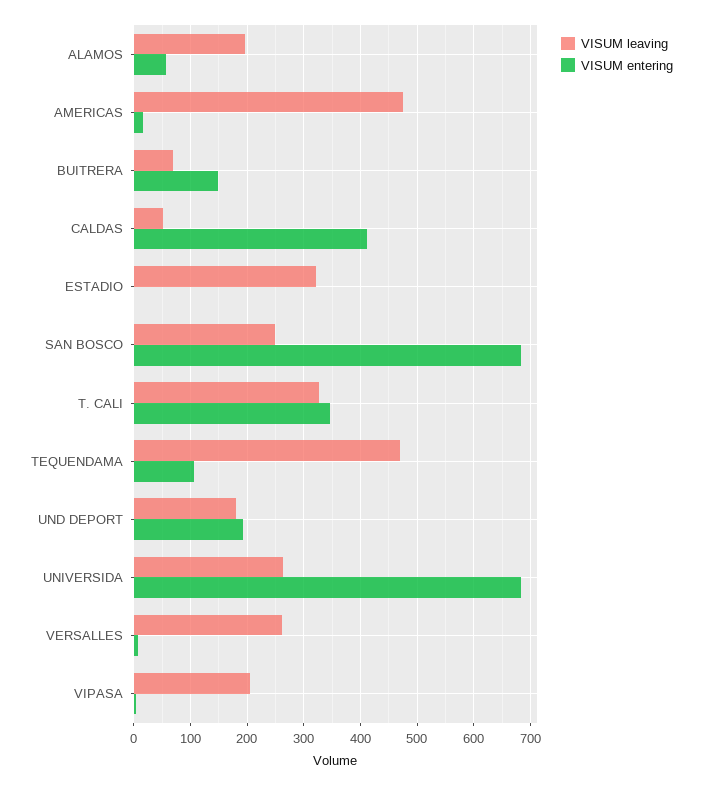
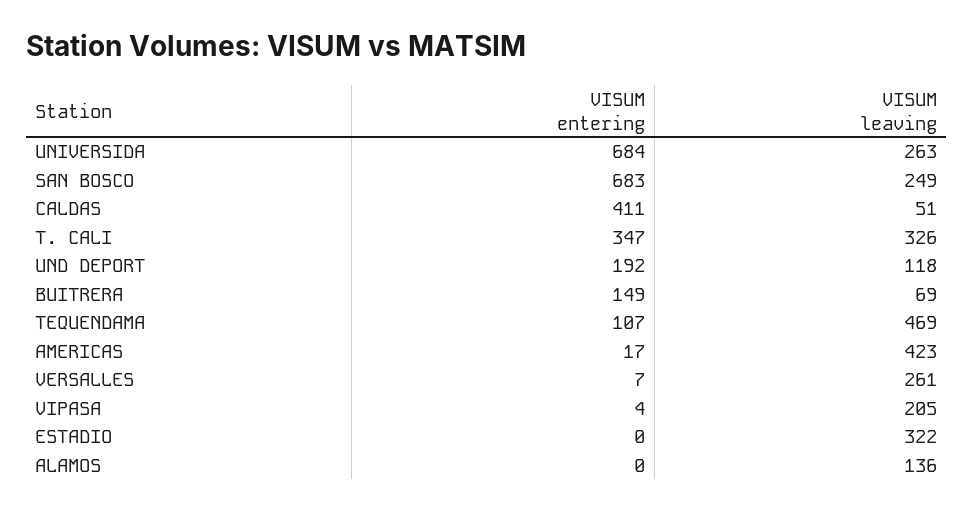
  {
    "VISUM leaving": {
-     "ALAMOS": 200,
+     "ALAMOS": 136,
-     "AMERICAS": 480,
+     "AMERICAS": 423,
      "BUITRERA": 69,
      "CALDAS": 51,
      "ESTADIO": 322,
      "SAN BOSCO": 249,
      "T. CALI": 326,
      "TEQUENDAMA": 469,
-     "UND DEPORT": 180,
+     "UND DEPORT": 118,
      "UNIVERSIDA": 263,
      "VERSALLES": 261,
      "VIPASA": 205
    },
    "VISUM entering": {
-     "ALAMOS": 60,
+     "ALAMOS": 0,
      "AMERICAS": 17,
      "BUITRERA": 149,
      "CALDAS": 411,
      "ESTADIO": 0,
      "SAN BOSCO": 683,
      "T. CALI": 347,
      "TEQUENDAMA": 107,
      "UND DEPORT": 192,
      "UNIVERSIDA": 684,
      "VERSALLES": 7,
      "VIPASA": 4
    }
  }

